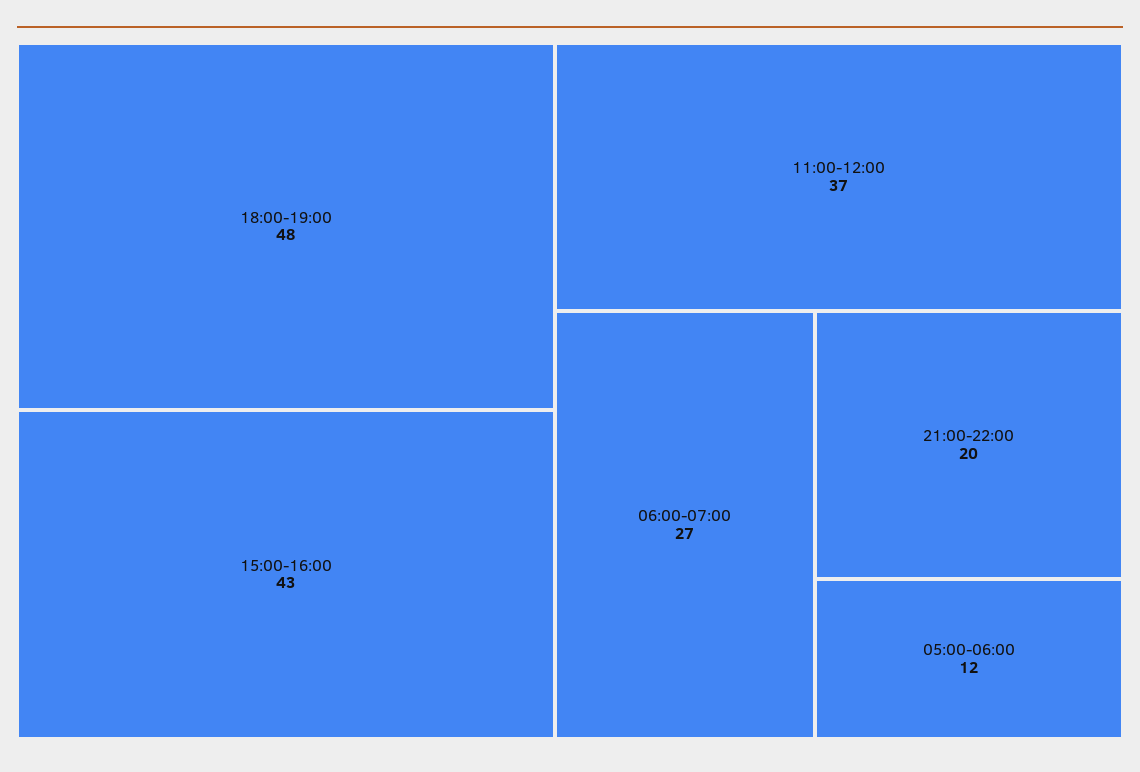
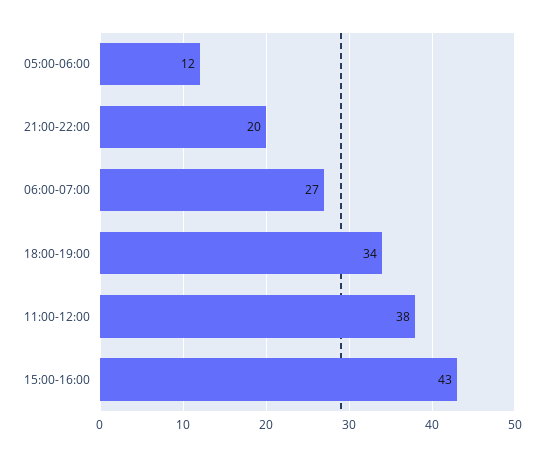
  {
-   "18:00-19:00": 48,
+   "18:00-19:00": 34,
    "15:00-16:00": 43,
-   "11:00-12:00": 37,
+   "11:00-12:00": 38,
    "06:00-07:00": 27,
    "21:00-22:00": 20,
    "05:00-06:00": 12
  }

